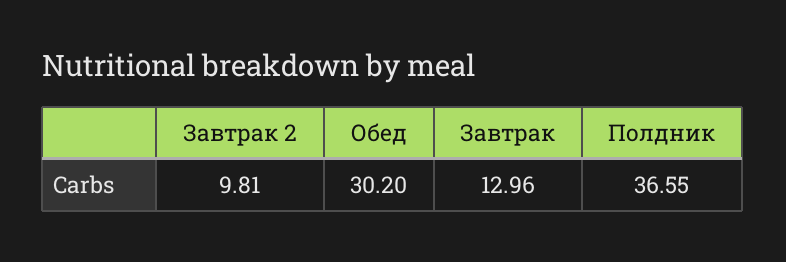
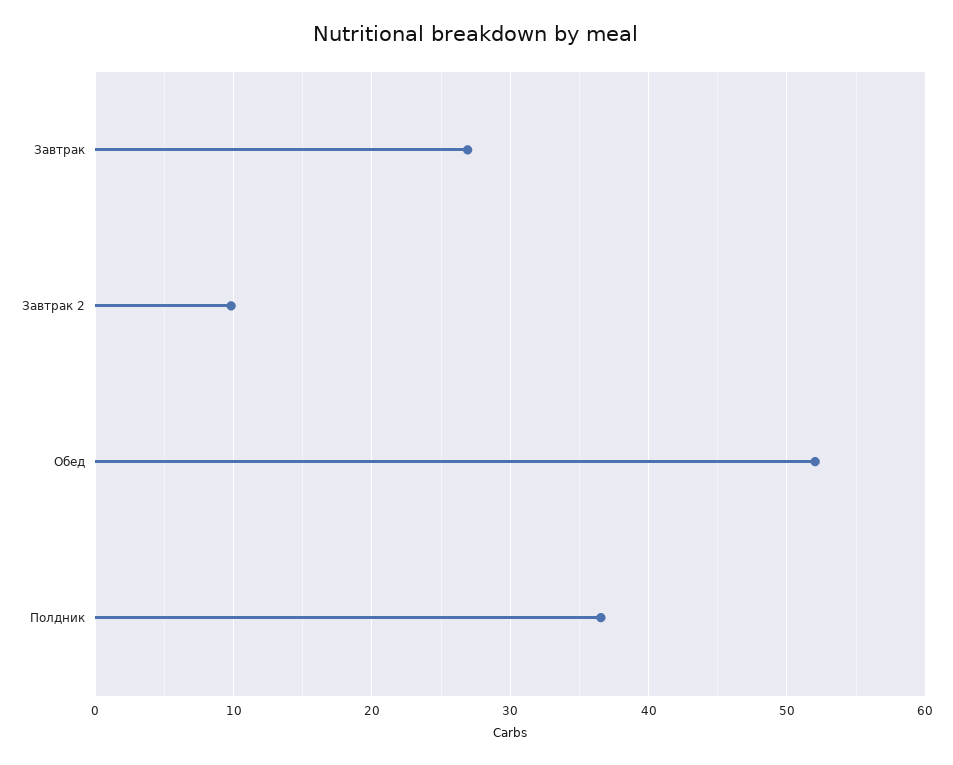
  {
    "Завтрак 2": 9.81,
-   "Обед": 30.2,
+   "Обед": 52,
-   "Завтрак": 12.96,
+   "Завтрак": 27,
    "Полдник": 36.55
  }

